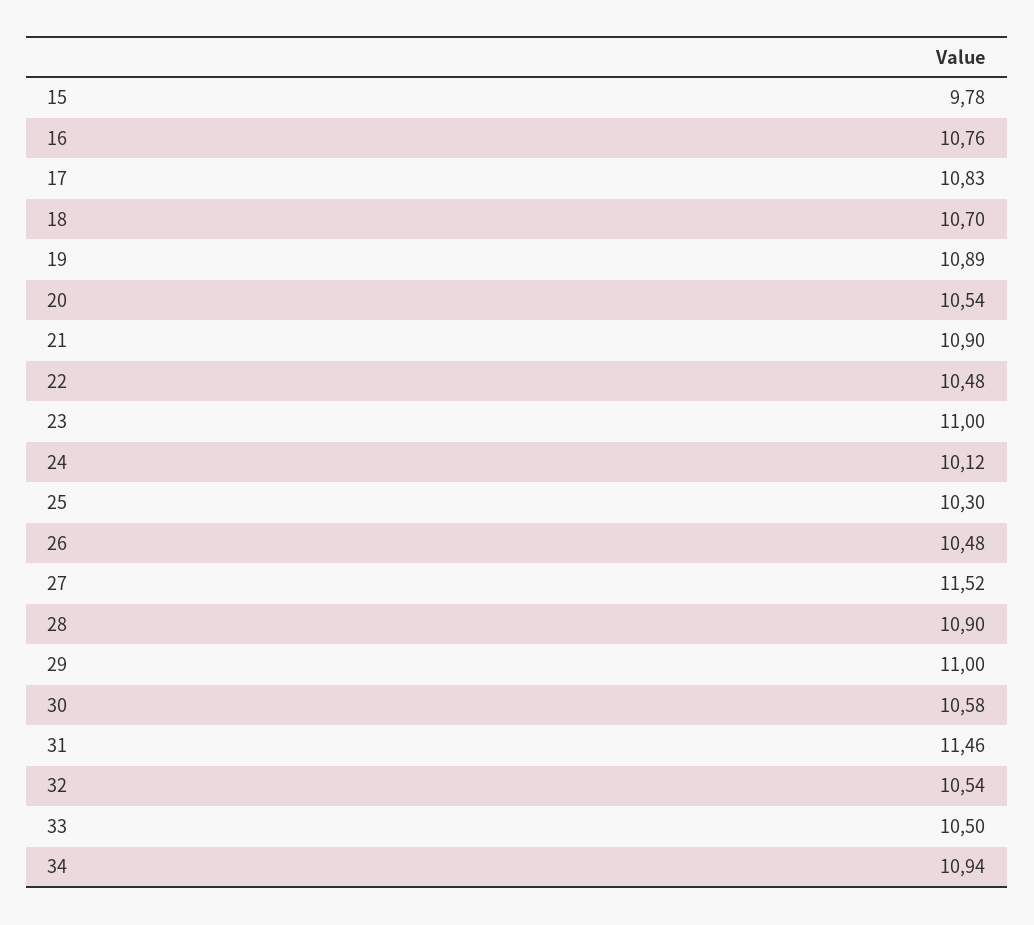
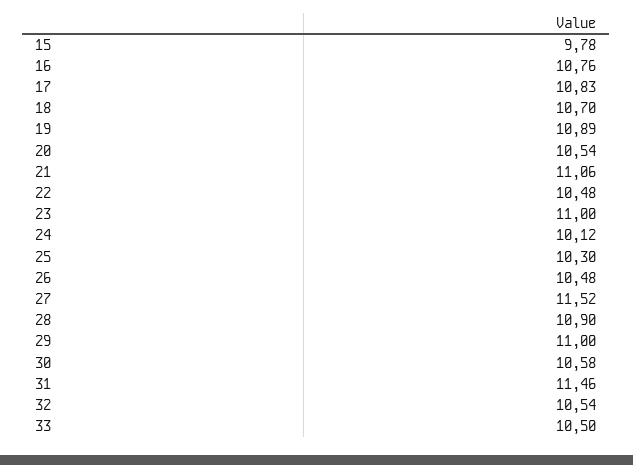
  {
    "15": 9.78,
    "16": 10.76,
    "17": 10.83,
    "18": 10.7,
    "19": 10.89,
    "20": 10.54,
-   "21": 10.9,
+   "21": 11.06,
    "22": 10.48,
    "23": 11,
    "24": 10.12,
    "25": 10.3,
    "26": 10.48,
    "27": 11.52,
    "28": 10.9,
    "29": 11,
    "30": 10.58,
    "31": 11.46,
    "32": 10.54,
-   "33": 10.5,
+   "33": 10.5
-   "34": 10.94
  }

